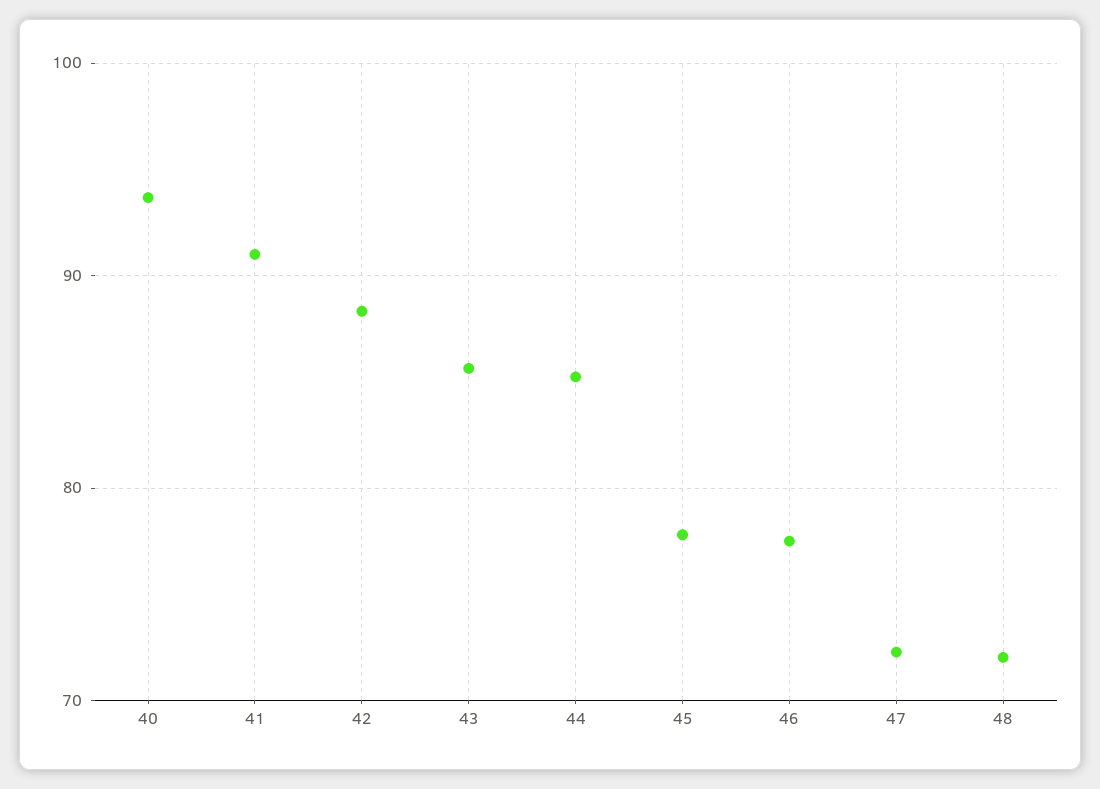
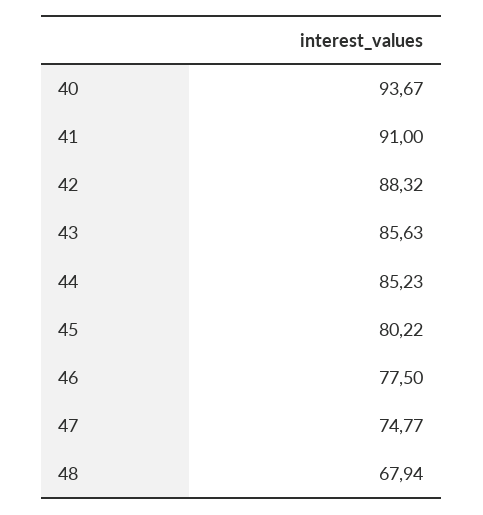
  {
    "40": 93.67,
    "41": 91,
    "42": 88.32,
    "43": 85.63,
    "44": 85.23,
-   "45": 78,
+   "45": 80.22,
    "46": 77.5,
-   "47": 72,
+   "47": 74.77,
-   "48": 72
+   "48": 67.94
  }

